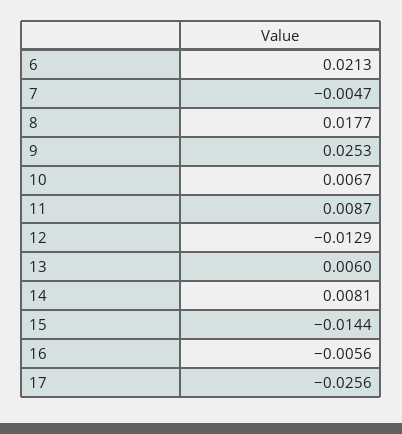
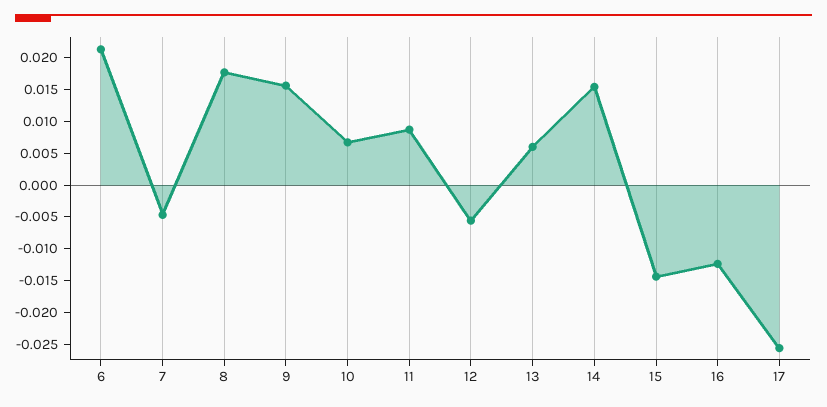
  {
    "6": 0.0213,
    "7": -0.0047,
    "8": 0.0177,
-   "9": 0.0253,
+   "9": 0.015,
    "10": 0.0067,
    "11": 0.0087,
-   "12": -0.0129,
+   "12": -0.005,
    "13": 0.006,
-   "14": 0.0081,
+   "14": 0.015,
    "15": -0.0144,
-   "16": -0.0056,
+   "16": -0.0125,
    "17": -0.0256
  }

